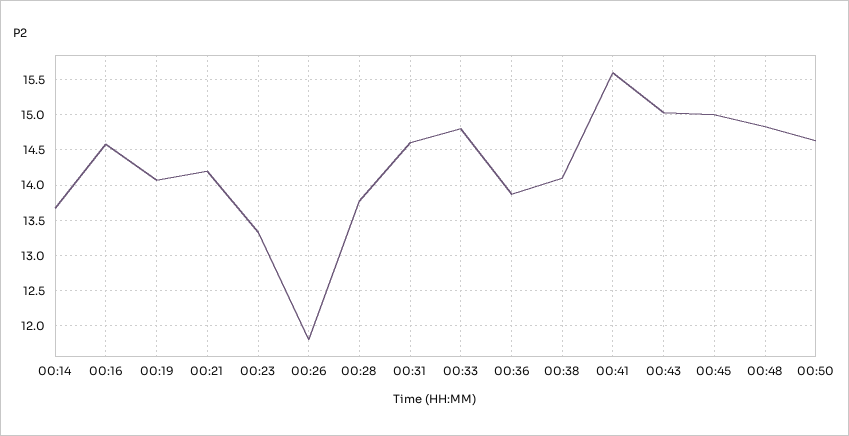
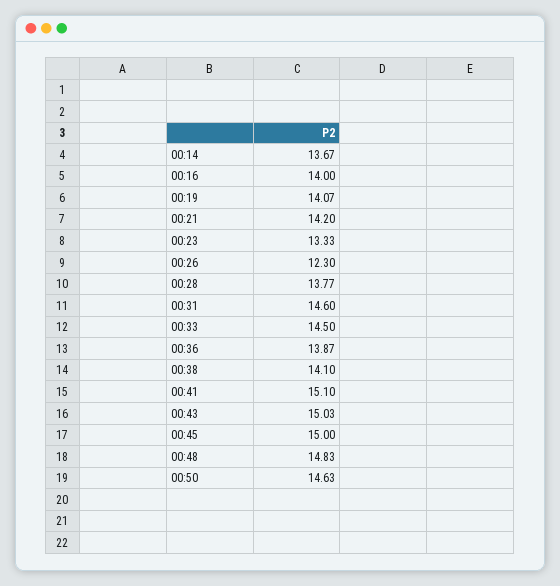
  {
    "00:14": 13.67,
-   "00:16": 14.6,
+   "00:16": 14,
    "00:19": 14.07,
    "00:21": 14.2,
    "00:23": 13.33,
-   "00:26": 11.8,
+   "00:26": 12.3,
    "00:28": 13.77,
    "00:31": 14.6,
-   "00:33": 14.8,
+   "00:33": 14.5,
    "00:36": 13.87,
    "00:38": 14.1,
-   "00:41": 15.6,
+   "00:41": 15.1,
    "00:43": 15.03,
    "00:45": 15,
    "00:48": 14.83,
    "00:50": 14.63
  }

